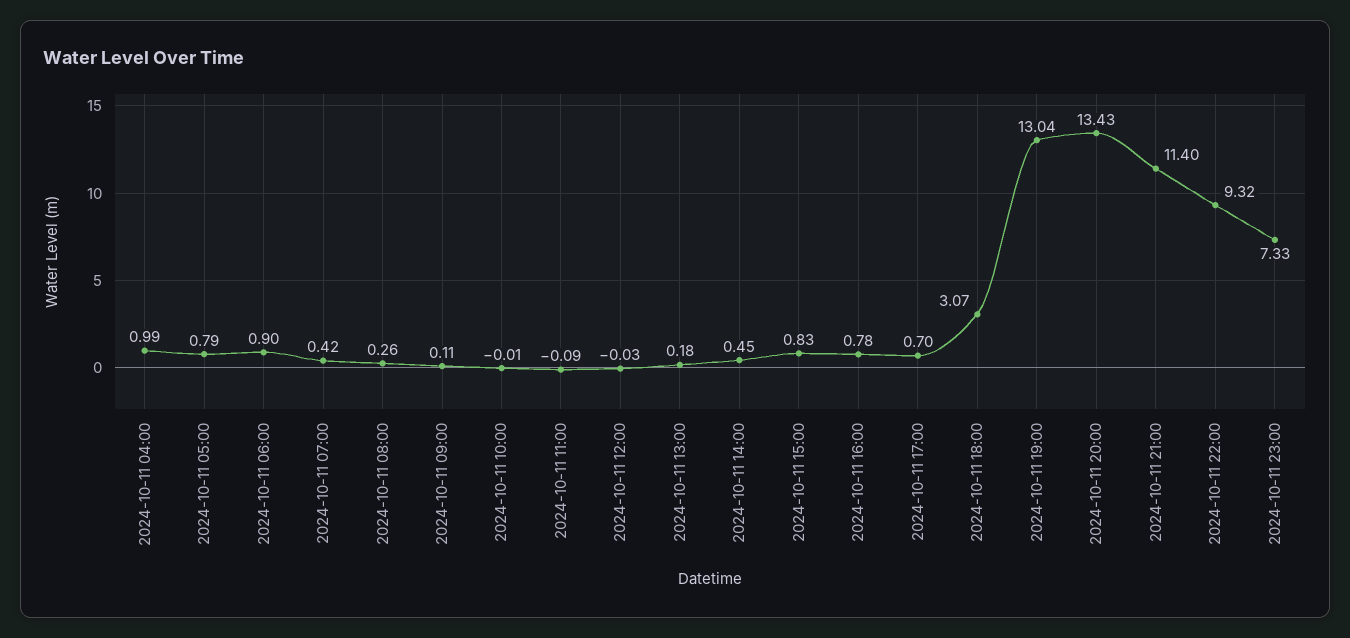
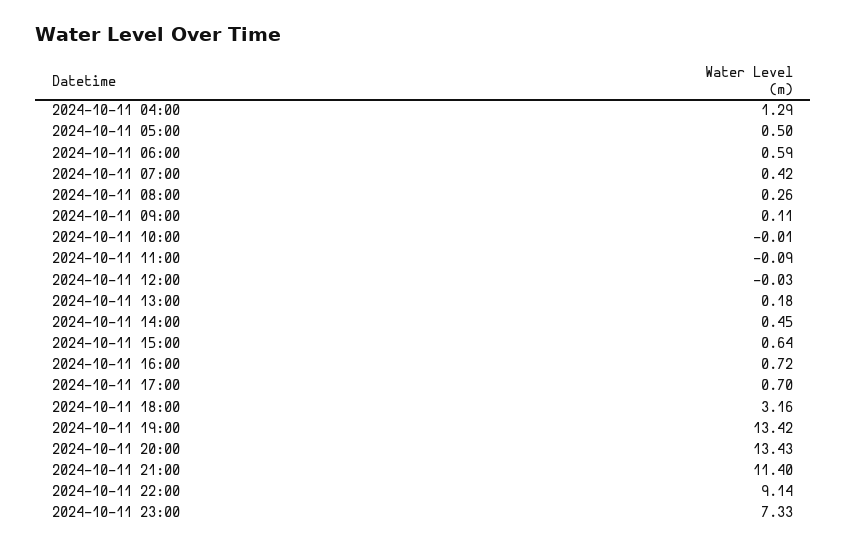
  {
-   "2024-10-11 04:00": 0.99,
+   "2024-10-11 04:00": 1.29,
-   "2024-10-11 05:00": 0.79,
+   "2024-10-11 05:00": 0.5,
-   "2024-10-11 06:00": 0.9,
+   "2024-10-11 06:00": 0.59,
    "2024-10-11 07:00": 0.42,
    "2024-10-11 08:00": 0.26,
    "2024-10-11 09:00": 0.11,
    "2024-10-11 10:00": -0.01,
    "2024-10-11 11:00": -0.09,
    "2024-10-11 12:00": -0.03,
    "2024-10-11 13:00": 0.18,
    "2024-10-11 14:00": 0.45,
-   "2024-10-11 15:00": 0.83,
+   "2024-10-11 15:00": 0.64,
-   "2024-10-11 16:00": 0.78,
+   "2024-10-11 16:00": 0.72,
    "2024-10-11 17:00": 0.7,
-   "2024-10-11 18:00": 3.07,
+   "2024-10-11 18:00": 3.16,
-   "2024-10-11 19:00": 13.04,
+   "2024-10-11 19:00": 13.42,
    "2024-10-11 20:00": 13.43,
    "2024-10-11 21:00": 11.4,
-   "2024-10-11 22:00": 9.32,
+   "2024-10-11 22:00": 9.14,
    "2024-10-11 23:00": 7.33
  }

